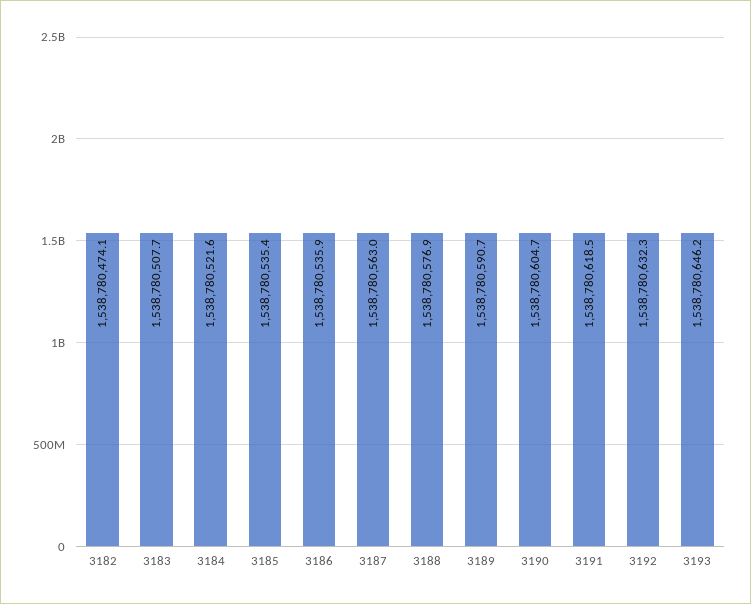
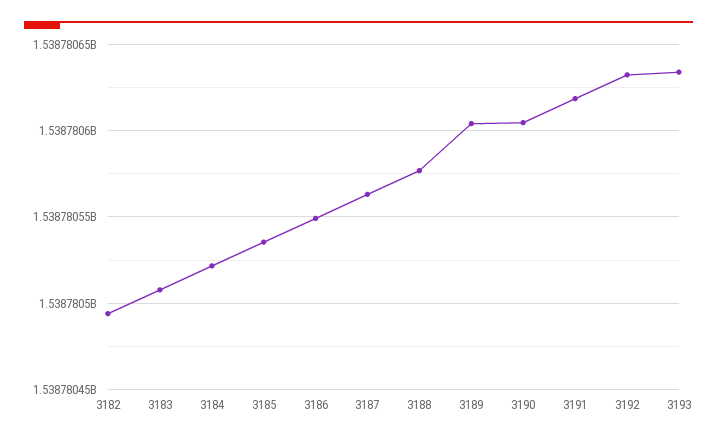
  {
-   "3182": 1538780474.1,
+   "3182": 1538780495,
    "3183": 1538780507.7,
    "3184": 1538780521.6,
    "3185": 1538780535.4,
-   "3186": 1538780535.9,
+   "3186": 1538780550,
    "3187": 1538780563,
    "3188": 1538780576.9,
-   "3189": 1538780590.7,
+   "3189": 1538780605,
    "3190": 1538780604.7,
    "3191": 1538780618.5,
    "3192": 1538780632.3,
-   "3193": 1538780646.2
+   "3193": 1538780635
  }

